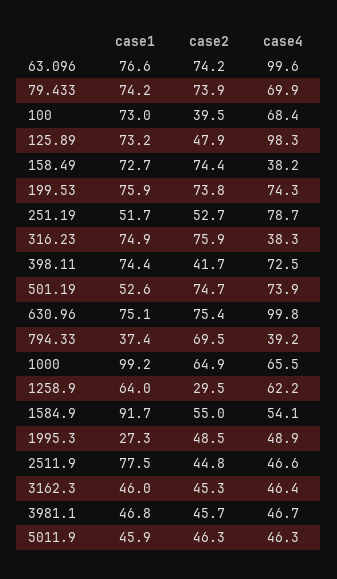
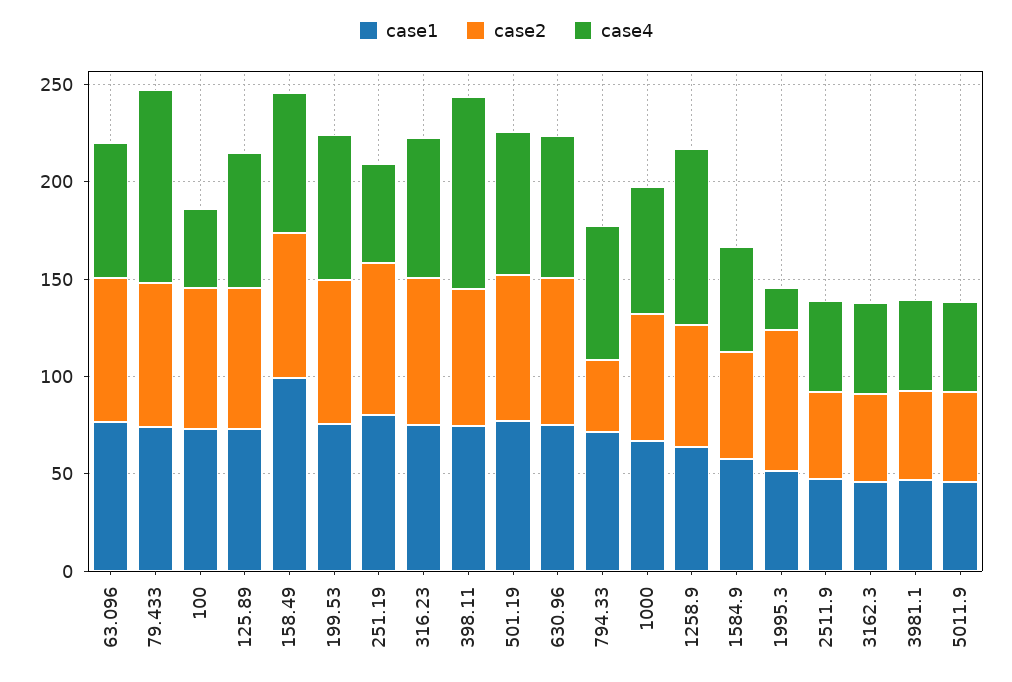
  {
    "case1": {
      "63.096": 76.6,
      "79.433": 74.2,
      "100": 73,
      "125.89": 73.2,
-     "158.49": 72.7,
+     "158.49": 100,
      "199.53": 75.9,
-     "251.19": 51.7,
+     "251.19": 80,
      "316.23": 74.9,
      "398.11": 74.4,
-     "501.19": 52.6,
+     "501.19": 80,
      "630.96": 75.1,
-     "794.33": 37.4,
+     "794.33": 70,
-     "1000": 99.2,
+     "1000": 70,
      "1258.9": 64,
-     "1584.9": 91.7,
+     "1584.9": 60,
-     "1995.3": 27.3,
+     "1995.3": 50,
-     "2511.9": 77.5,
+     "2511.9": 50,
      "3162.3": 46,
      "3981.1": 46.8,
      "5011.9": 45.9
    },
    "case2": {
      "63.096": 74.2,
      "79.433": 73.9,
-     "100": 39.5,
+     "100": 70,
-     "125.89": 47.9,
+     "125.89": 70,
      "158.49": 74.4,
      "199.53": 73.8,
-     "251.19": 52.7,
+     "251.19": 80,
      "316.23": 75.9,
-     "398.11": 41.7,
+     "398.11": 70,
      "501.19": 74.7,
      "630.96": 75.4,
-     "794.33": 69.5,
+     "794.33": 40,
      "1000": 64.9,
-     "1258.9": 29.5,
+     "1258.9": 60,
      "1584.9": 55,
-     "1995.3": 48.5,
+     "1995.3": 70,
      "2511.9": 44.8,
      "3162.3": 45.3,
      "3981.1": 45.7,
      "5011.9": 46.3
    },
    "case4": {
-     "63.096": 99.6,
+     "63.096": 70,
-     "79.433": 69.9,
+     "79.433": 100,
-     "100": 68.4,
+     "100": 40,
-     "125.89": 98.3,
+     "125.89": 70,
-     "158.49": 38.2,
+     "158.49": 70,
      "199.53": 74.3,
-     "251.19": 78.7,
+     "251.19": 50,
-     "316.23": 38.3,
+     "316.23": 70,
-     "398.11": 72.5,
+     "398.11": 100,
      "501.19": 73.9,
-     "630.96": 99.8,
+     "630.96": 70,
-     "794.33": 39.2,
+     "794.33": 70,
      "1000": 65.5,
-     "1258.9": 62.2,
+     "1258.9": 90,
      "1584.9": 54.1,
-     "1995.3": 48.9,
+     "1995.3": 20,
      "2511.9": 46.6,
      "3162.3": 46.4,
      "3981.1": 46.7,
      "5011.9": 46.3
    }
  }

